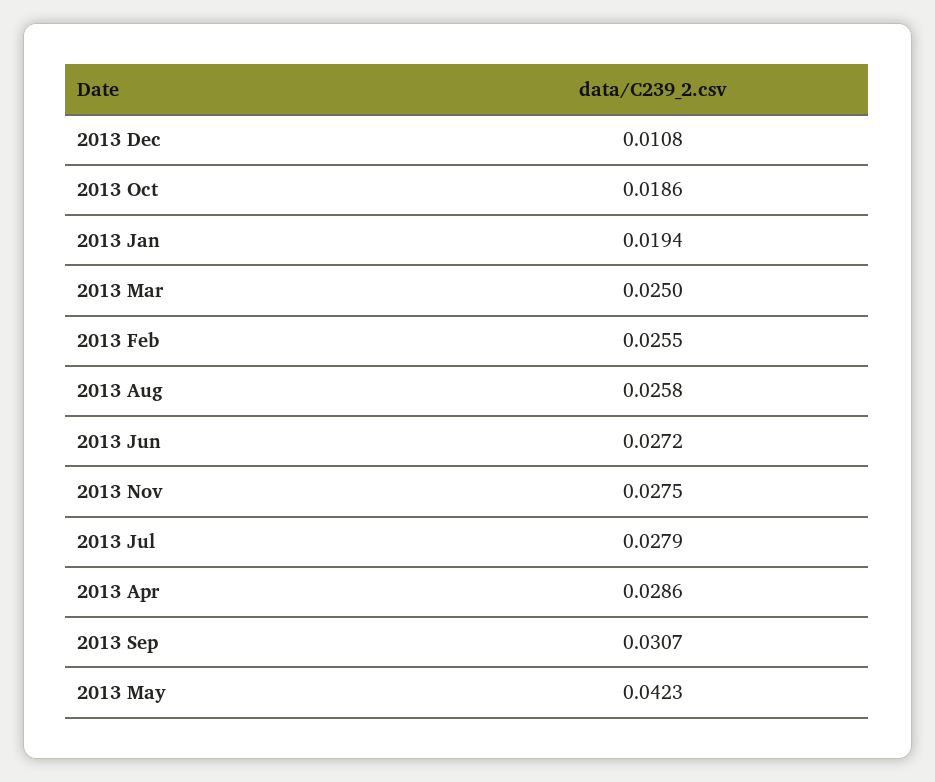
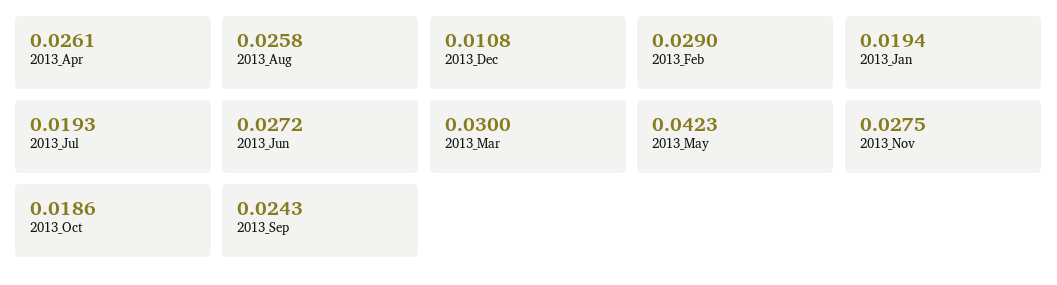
  {
    "2013 Dec": 0.0108,
    "2013 Oct": 0.0186,
    "2013 Jan": 0.0194,
-   "2013 Mar": 0.025,
+   "2013 Mar": 0.03,
-   "2013 Feb": 0.0255,
+   "2013 Feb": 0.029,
    "2013 Aug": 0.0258,
    "2013 Jun": 0.0272,
    "2013 Nov": 0.0275,
-   "2013 Jul": 0.0279,
+   "2013 Jul": 0.0193,
-   "2013 Apr": 0.0286,
+   "2013 Apr": 0.0261,
-   "2013 Sep": 0.0307,
+   "2013 Sep": 0.0243,
    "2013 May": 0.0423
  }

